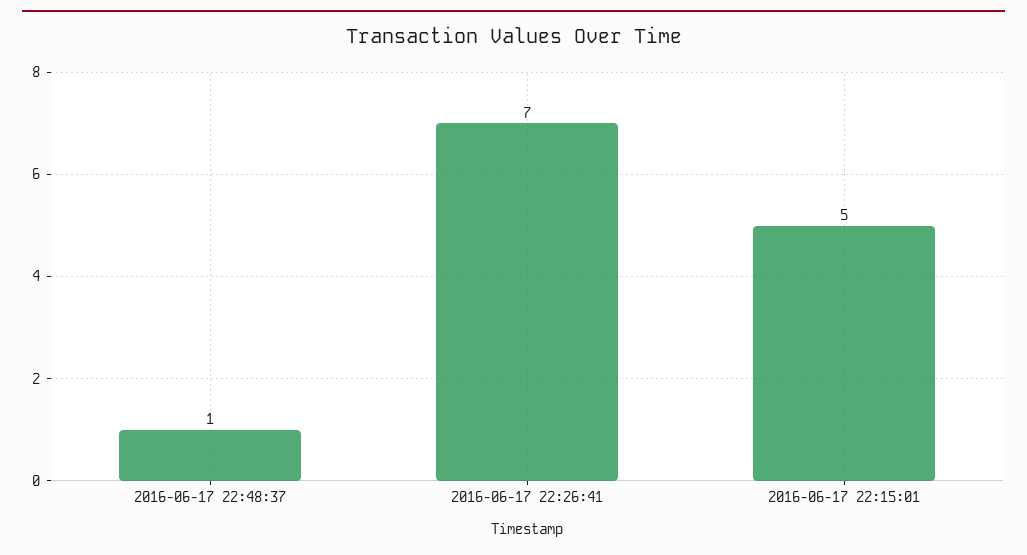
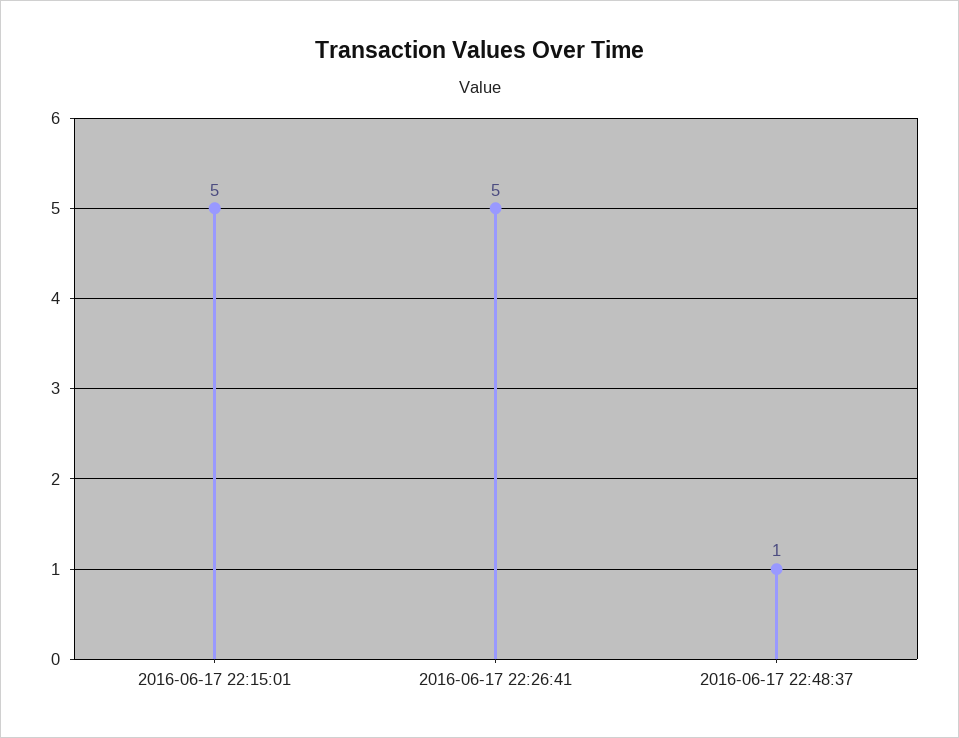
  {
    "2016-06-17 22:48:37": 1,
-   "2016-06-17 22:26:41": 7,
+   "2016-06-17 22:26:41": 5,
    "2016-06-17 22:15:01": 5
  }

